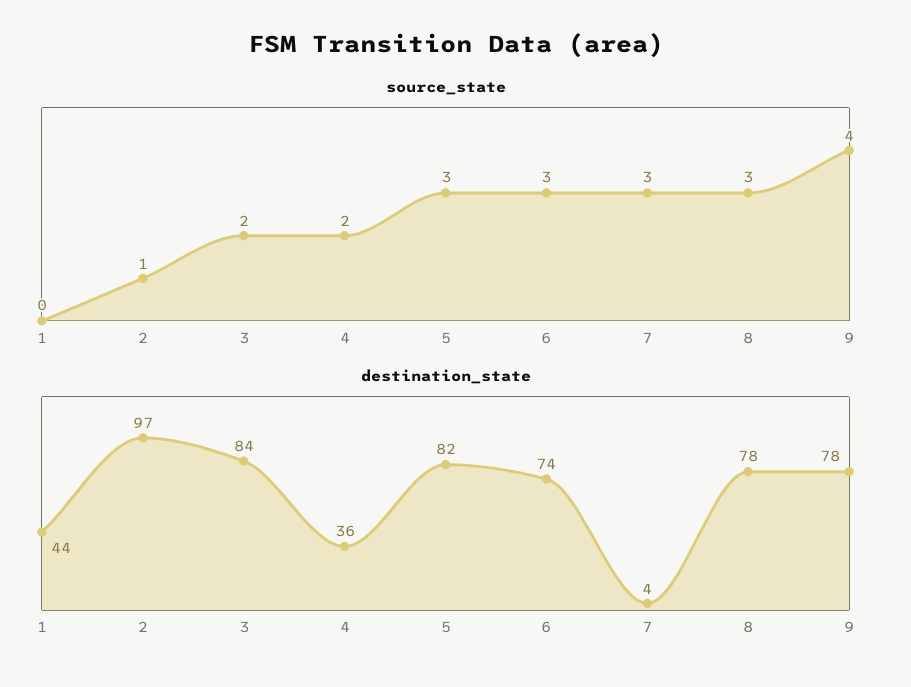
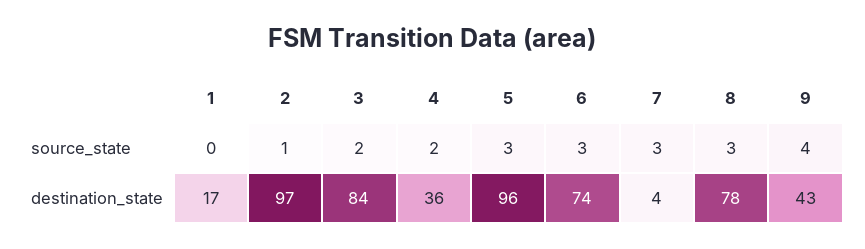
  {
    "source_state": {
      "1": 0,
      "2": 1,
      "3": 2,
      "4": 2,
      "5": 3,
      "6": 3,
      "7": 3,
      "8": 3,
      "9": 4
    },
    "destination_state": {
-     "1": 44,
+     "1": 17,
      "2": 97,
      "3": 84,
      "4": 36,
-     "5": 82,
+     "5": 96,
      "6": 74,
      "7": 4,
      "8": 78,
-     "9": 78
+     "9": 43
    }
  }

